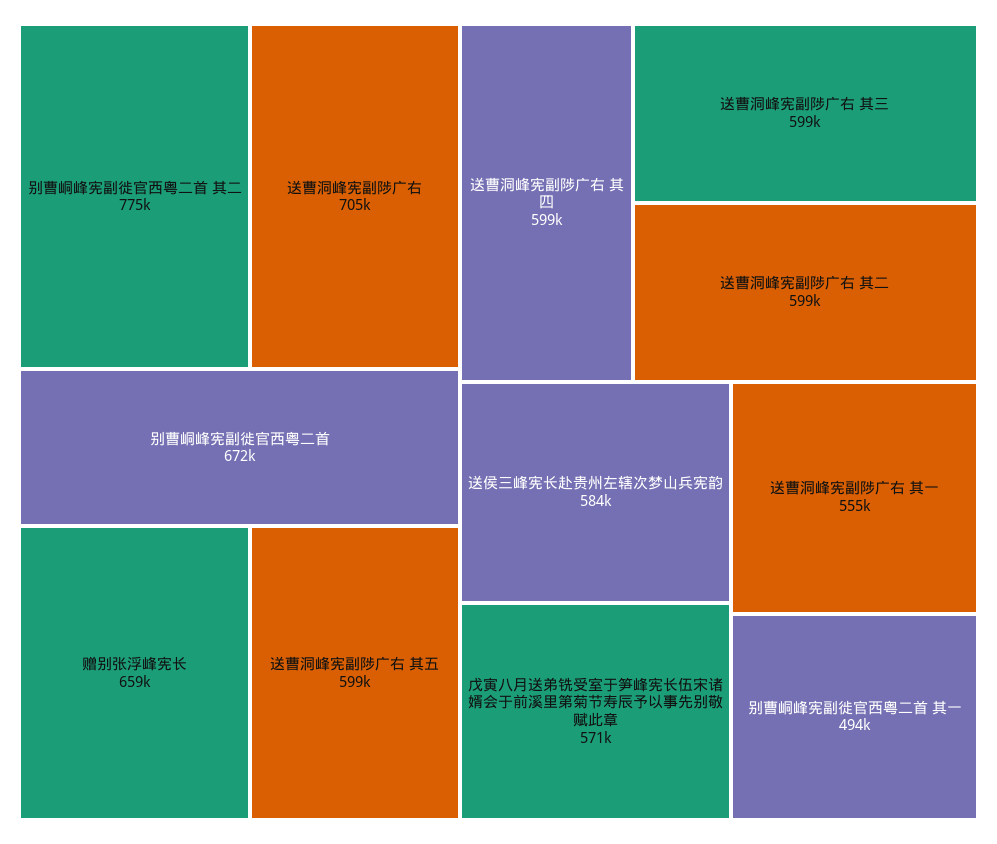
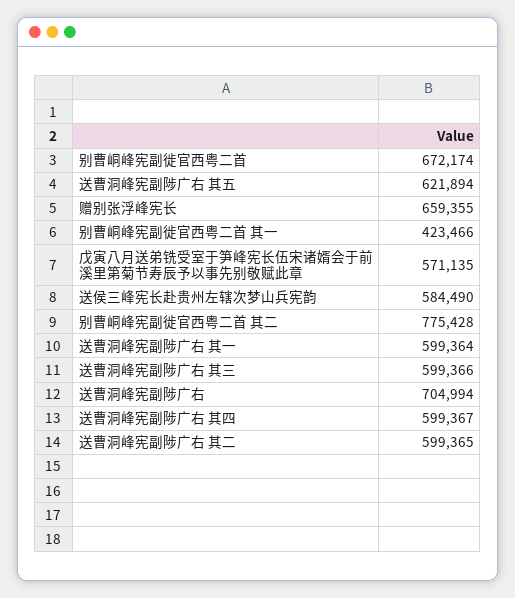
  {
    "别曹峒峰宪副徙官西粤二首 其二": 775428,
    "送曹洞峰宪副陟广右": 704994,
    "别曹峒峰宪副徙官西粤二首": 672174,
    "赠别张浮峰宪长": 659355,
-   "送曹洞峰宪副陟广右 其五": 599000,
+   "送曹洞峰宪副陟广右 其五": 621894,
    "送曹洞峰宪副陟广右 其四": 599367,
    "送曹洞峰宪副陟广右 其三": 599366,
    "送曹洞峰宪副陟广右 其二": 599365,
    "送侯三峰宪长赴贵州左辖次梦山兵宪韵": 584490,
    "戊寅八月送弟铣受室于笋峰宪长伍宋诸婿会于前溪里第菊节寿辰予以事先别敬赋此章": 571135,
-   "送曹洞峰宪副陟广右 其一": 555000,
+   "送曹洞峰宪副陟广右 其一": 599364,
-   "别曹峒峰宪副徙官西粤二首 其一": 494000
+   "别曹峒峰宪副徙官西粤二首 其一": 423466
  }

